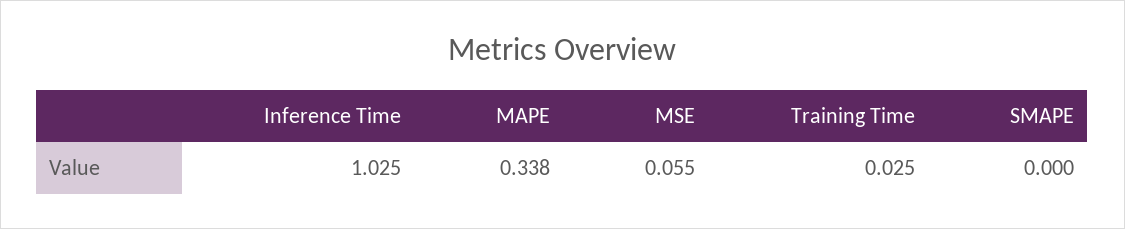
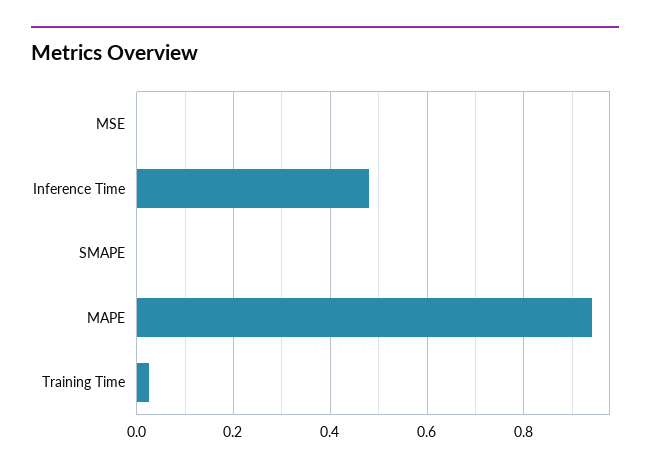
  {
-   "Inference Time": 1.025,
+   "Inference Time": 0.48,
-   "MAPE": 0.338,
+   "MAPE": 0.94,
-   "MSE": 0.055,
+   "MSE": 0,
    "Training Time": 0.025,
    "SMAPE": 0
  }

